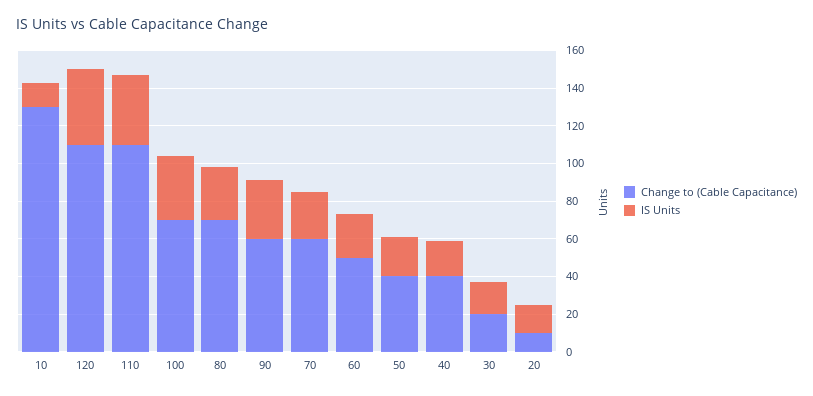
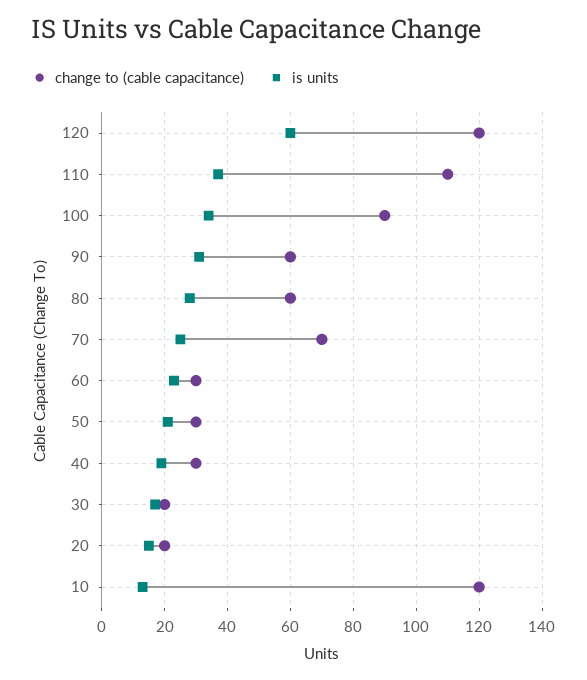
  {
    "Change to (Cable Capacitance)": {
-     "10": 130,
+     "10": 120,
-     "120": 110,
+     "120": 120,
      "110": 110,
-     "100": 70,
+     "100": 90,
-     "80": 70,
+     "80": 60,
      "90": 60,
-     "70": 60,
+     "70": 70,
-     "60": 50,
+     "60": 30,
-     "50": 40,
+     "50": 30,
-     "40": 40,
+     "40": 30,
      "30": 20,
-     "20": 10
+     "20": 20
    },
    "IS Units": {
      "10": 15,
-     "120": 40,
+     "120": 60,
      "110": 35,
      "100": 35,
      "80": 30,
      "90": 30,
      "70": 25,
      "60": 25,
      "50": 20,
      "40": 20,
      "30": 15,
      "20": 15
    }
  }

